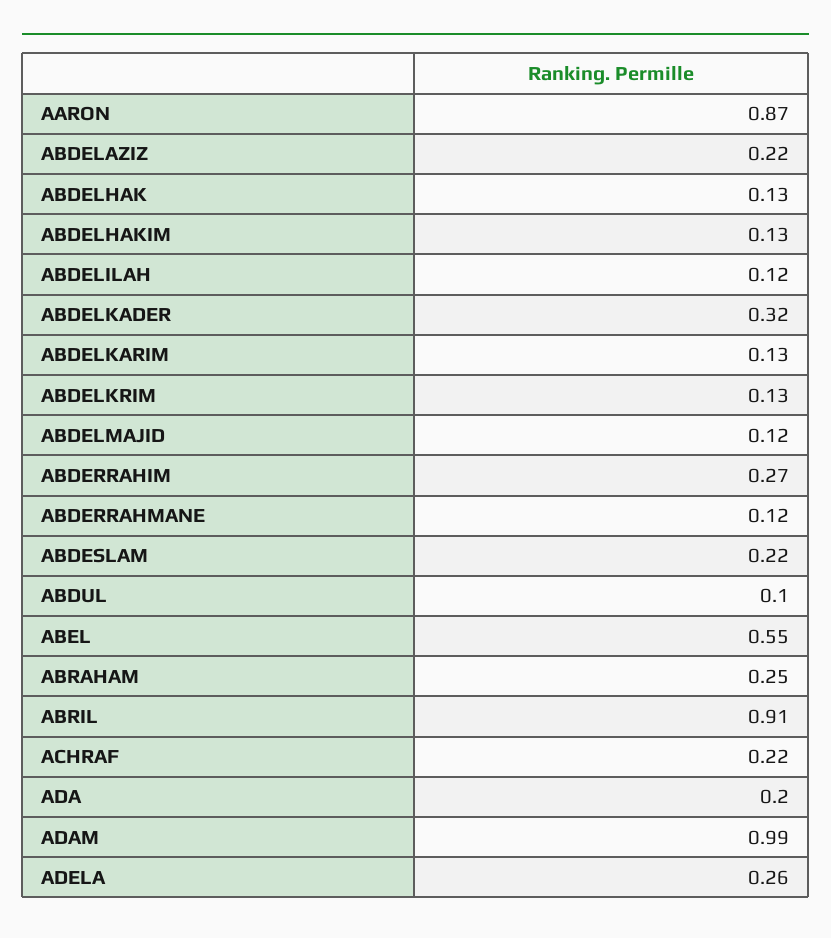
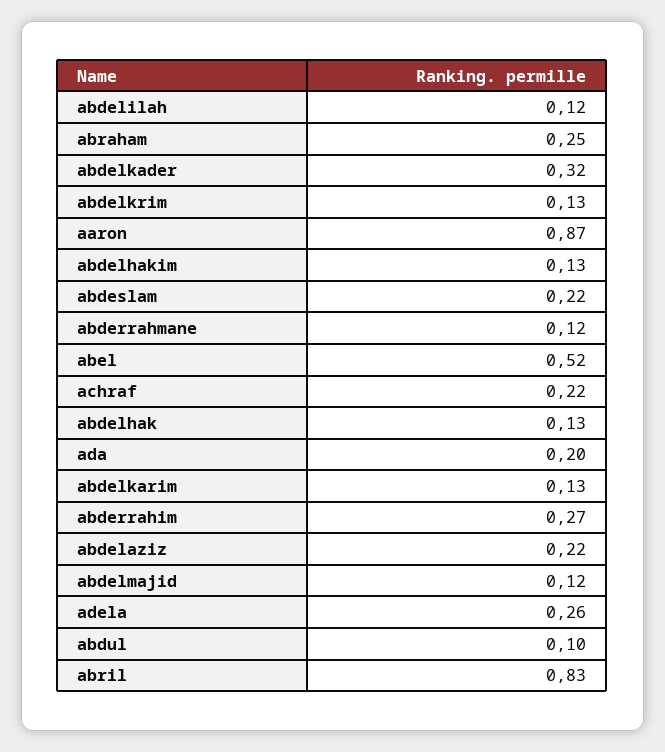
  {
    "AARON": 0.87,
    "ABDELAZIZ": 0.22,
    "ABDELHAK": 0.13,
    "ABDELHAKIM": 0.13,
    "ABDELILAH": 0.12,
    "ABDELKADER": 0.32,
    "ABDELKARIM": 0.13,
    "ABDELKRIM": 0.13,
    "ABDELMAJID": 0.12,
    "ABDERRAHIM": 0.27,
    "ABDERRAHMANE": 0.12,
    "ABDESLAM": 0.22,
    "ABDUL": 0.1,
-   "ABEL": 0.55,
+   "ABEL": 0.52,
    "ABRAHAM": 0.25,
-   "ABRIL": 0.91,
+   "ABRIL": 0.83,
    "ACHRAF": 0.22,
    "ADA": 0.2,
-   "ADAM": 0.99,
    "ADELA": 0.26
  }

